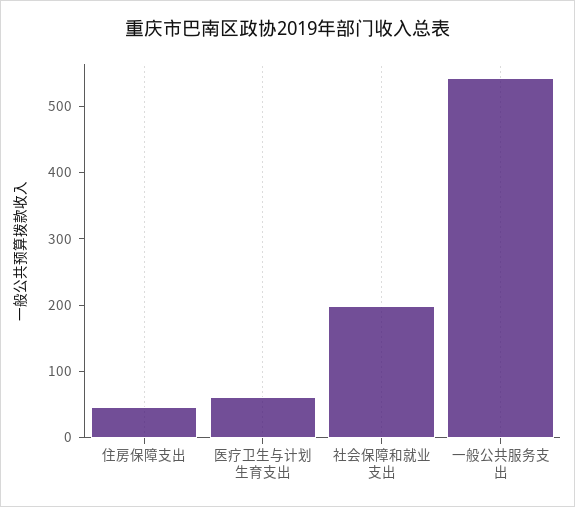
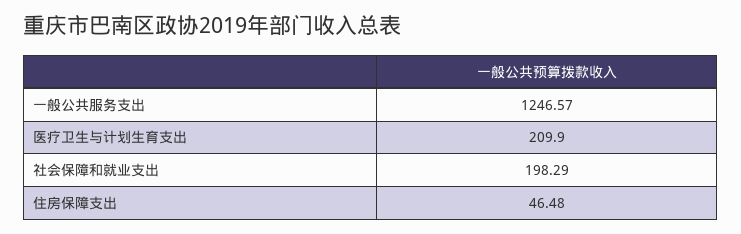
  {
    "住房保障支出": 46.48,
-   "医疗卫生与计划生育支出": 60,
+   "医疗卫生与计划生育支出": 209.9,
    "社会保障和就业支出": 198.29,
-   "一般公共服务支出": 540
+   "一般公共服务支出": 1246.57
  }

